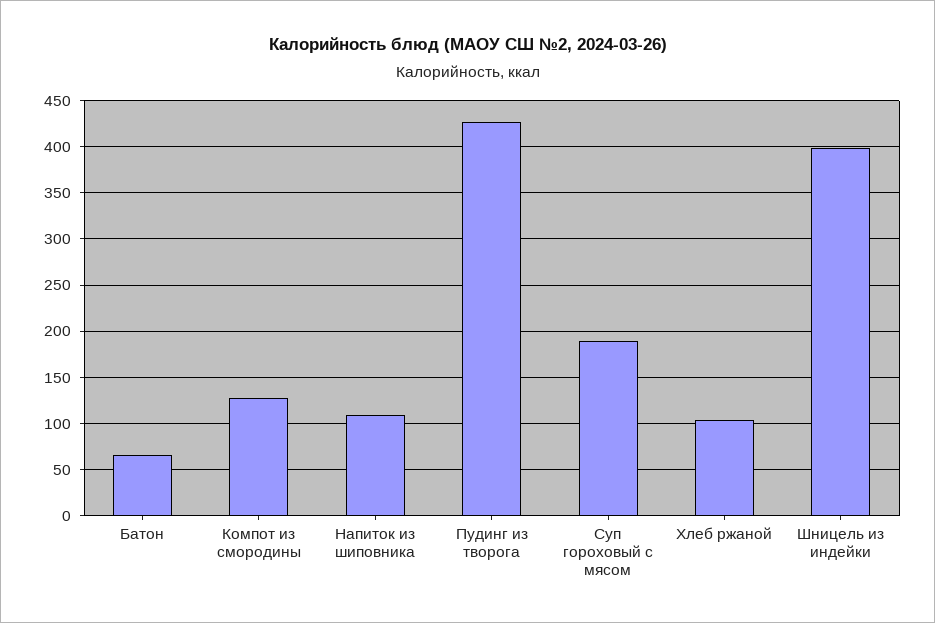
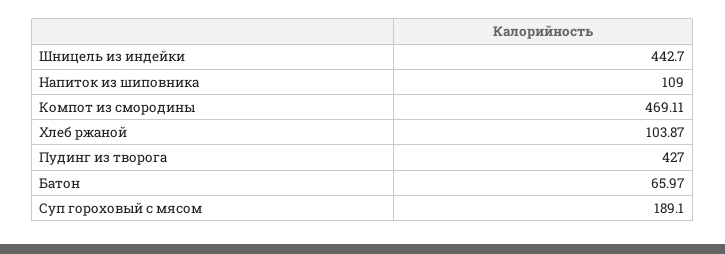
  {
    "Батон": 65.97,
-   "Компот из смородины": 130,
+   "Компот из смородины": 469.11,
    "Напиток из шиповника": 109,
    "Пудинг из творога": 427,
    "Суп гороховый с мясом": 189.1,
    "Хлеб ржаной": 103.87,
-   "Шницель из индейки": 400
+   "Шницель из индейки": 442.7
  }

